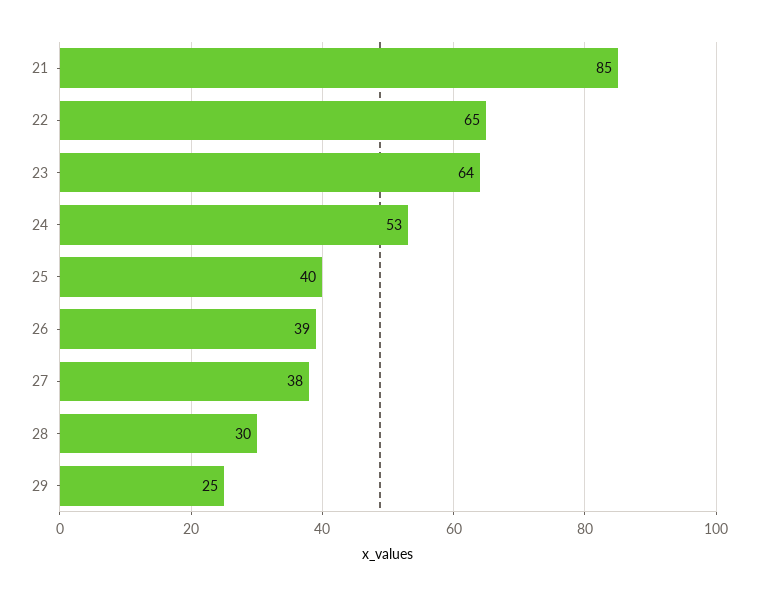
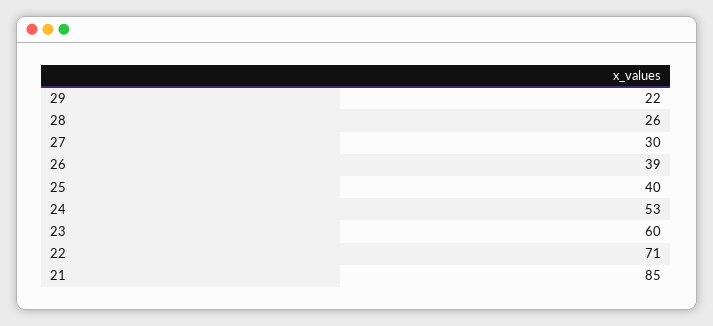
  {
    "21": 85,
-   "22": 65,
+   "22": 71,
-   "23": 64,
+   "23": 60,
    "24": 53,
    "25": 40,
    "26": 39,
-   "27": 38,
+   "27": 30,
-   "28": 30,
+   "28": 26,
-   "29": 25
+   "29": 22
  }

